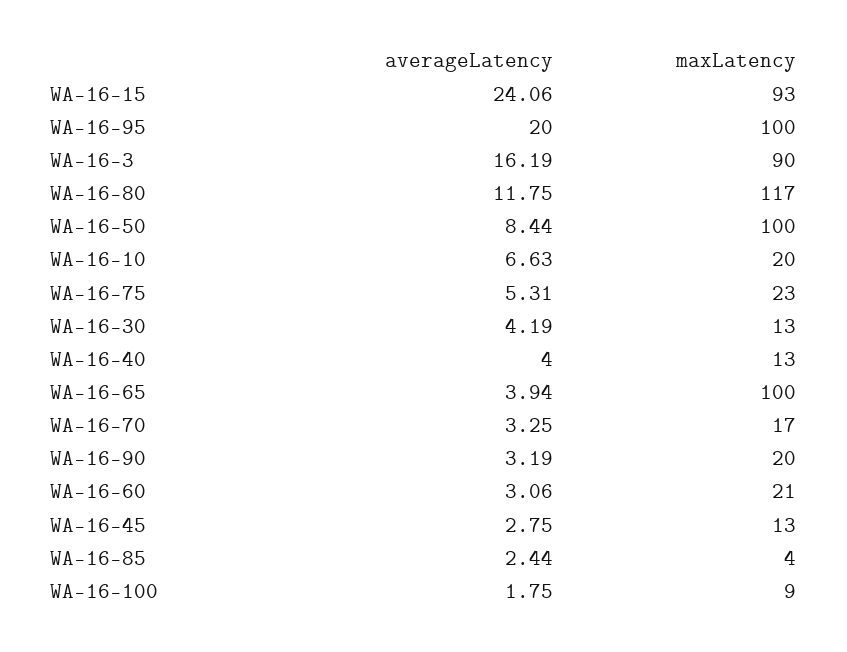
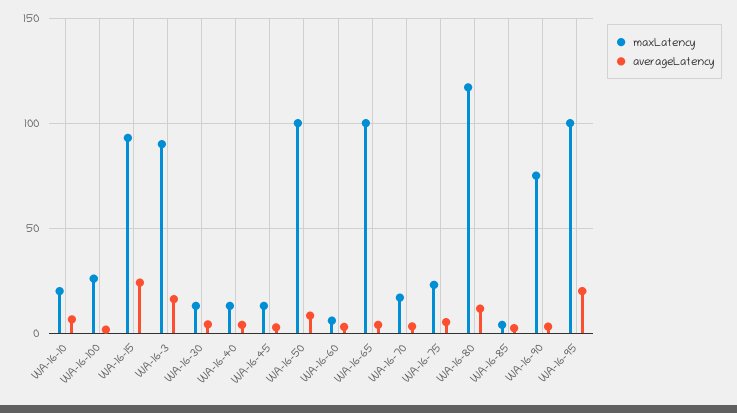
  {
    "averageLatency": {
      "WA-16-15": 24.06,
      "WA-16-95": 20,
      "WA-16-3": 16.19,
      "WA-16-80": 11.75,
      "WA-16-50": 8.44,
      "WA-16-10": 6.63,
      "WA-16-75": 5.31,
      "WA-16-30": 4.19,
      "WA-16-40": 4,
      "WA-16-65": 3.94,
      "WA-16-70": 3.25,
      "WA-16-90": 3.19,
      "WA-16-60": 3.06,
      "WA-16-45": 2.75,
      "WA-16-85": 2.44,
      "WA-16-100": 1.75
    },
    "maxLatency": {
      "WA-16-15": 93,
      "WA-16-95": 100,
      "WA-16-3": 90,
      "WA-16-80": 117,
      "WA-16-50": 100,
      "WA-16-10": 20,
      "WA-16-75": 23,
      "WA-16-30": 13,
      "WA-16-40": 13,
      "WA-16-65": 100,
      "WA-16-70": 17,
-     "WA-16-90": 20,
+     "WA-16-90": 75,
-     "WA-16-60": 21,
+     "WA-16-60": 5,
      "WA-16-45": 13,
      "WA-16-85": 4,
-     "WA-16-100": 9
+     "WA-16-100": 25
    }
  }

